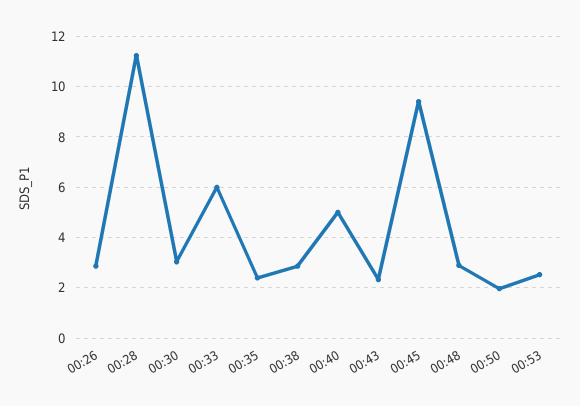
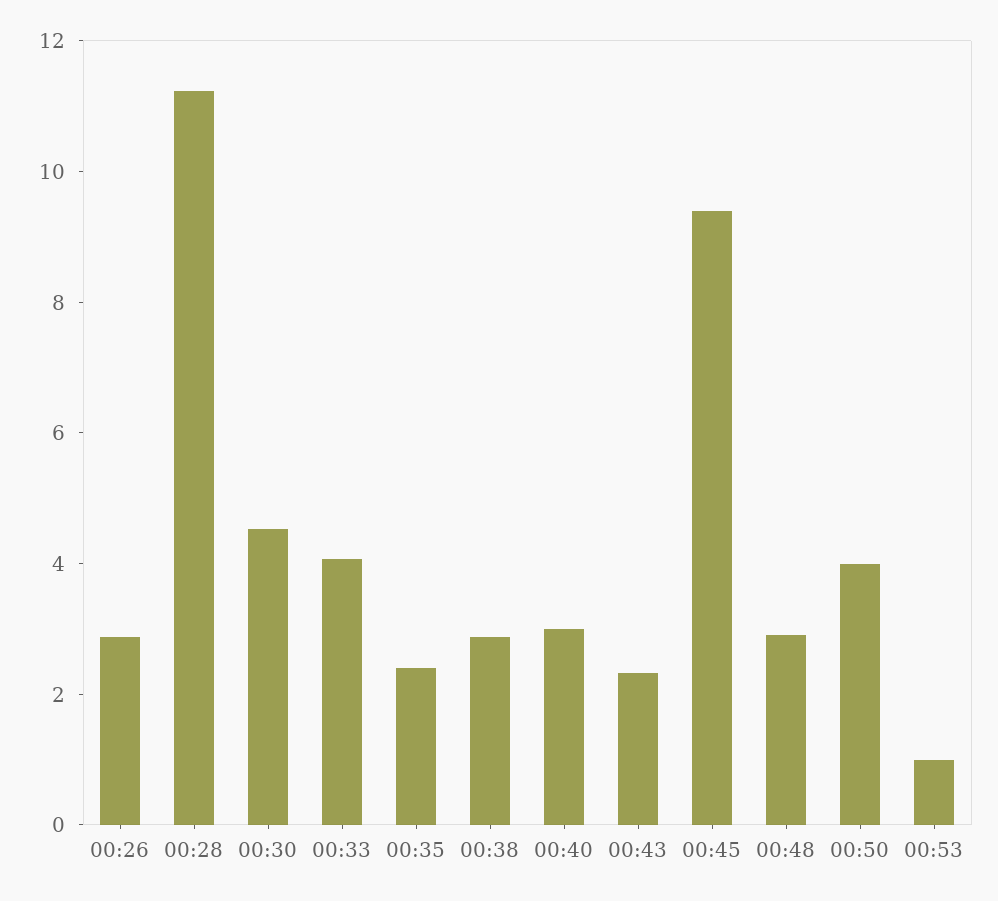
  {
    "00:26": 2.75,
    "00:28": 11.25,
-   "00:30": 3,
+   "00:30": 4.5,
-   "00:33": 6,
+   "00:33": 4,
    "00:35": 2.5,
    "00:38": 2.75,
-   "00:40": 5,
+   "00:40": 3,
    "00:43": 2.25,
    "00:45": 9.5,
    "00:48": 3,
-   "00:50": 2,
+   "00:50": 4,
-   "00:53": 2.5
+   "00:53": 1
  }

